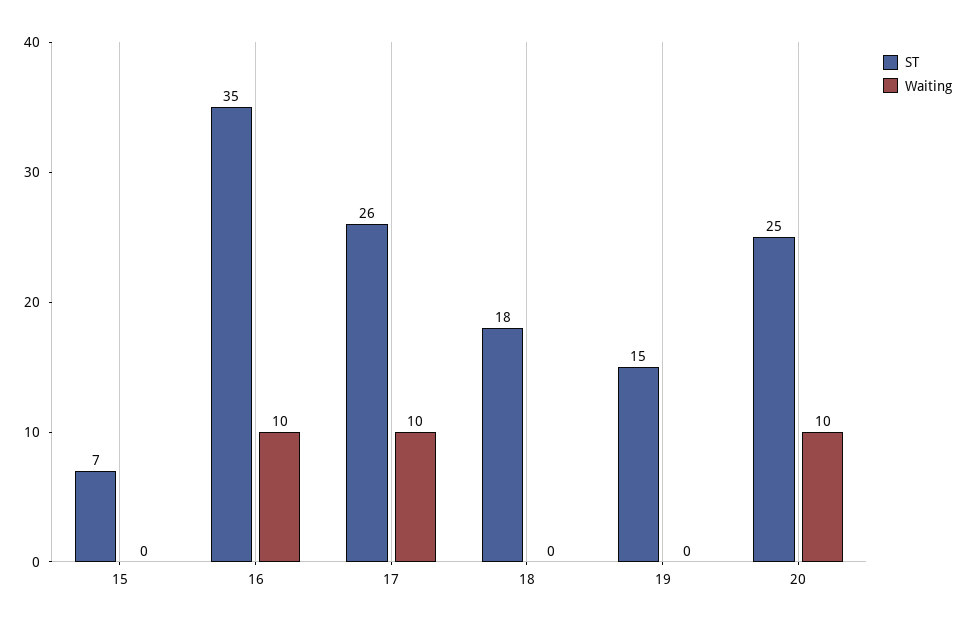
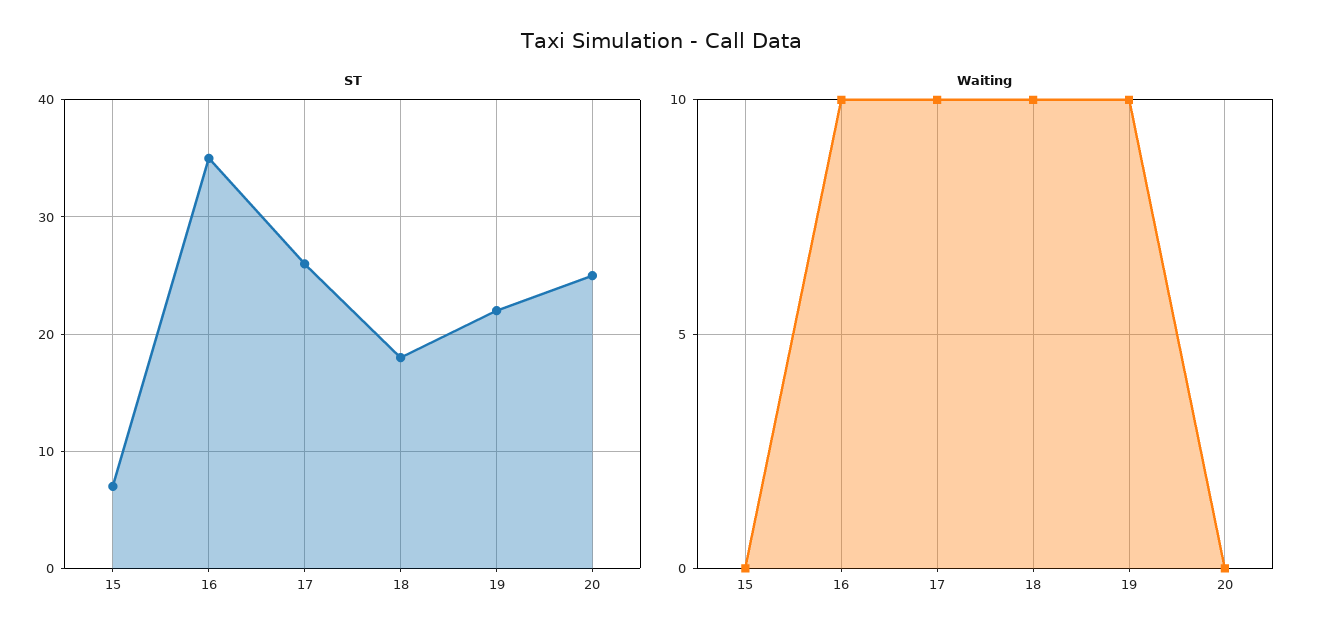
  {
    "ST": {
      "15": 7,
      "16": 35,
      "17": 26,
      "18": 18,
-     "19": 15,
+     "19": 22,
      "20": 25
    },
    "Waiting": {
      "15": 0,
      "16": 10,
      "17": 10,
-     "18": 0,
+     "18": 10,
-     "19": 0,
+     "19": 10,
-     "20": 10
+     "20": 0
    }
  }

